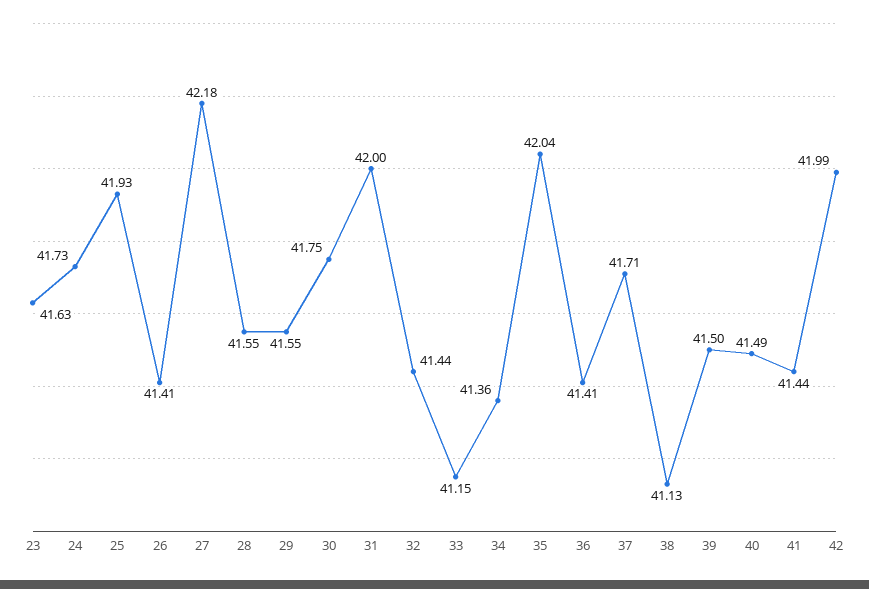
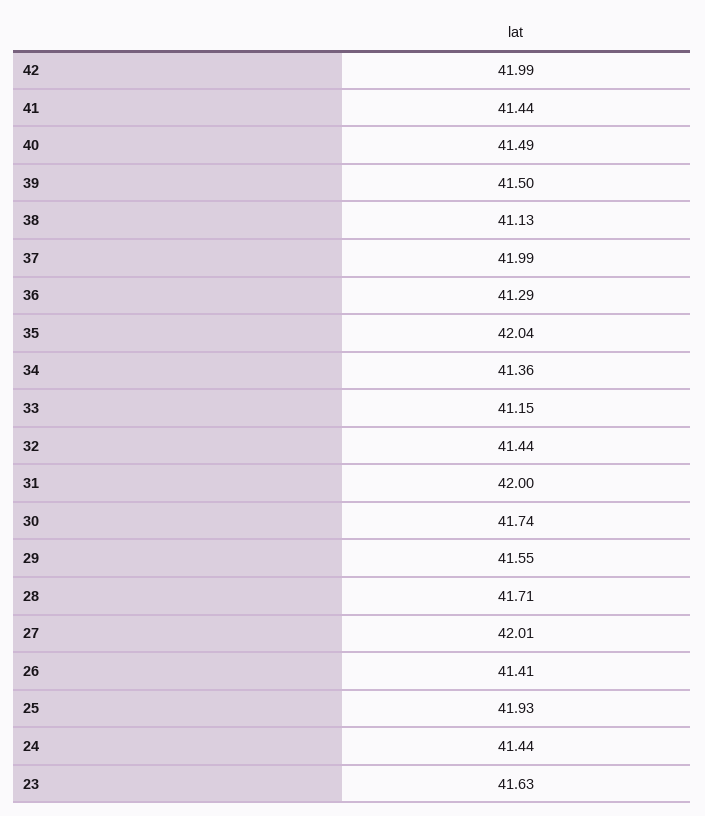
  {
    "23": 41.63,
-   "24": 41.73,
+   "24": 41.44,
    "25": 41.93,
    "26": 41.41,
-   "27": 42.18,
+   "27": 42.01,
-   "28": 41.55,
+   "28": 41.71,
    "29": 41.55,
-   "30": 41.75,
+   "30": 41.74,
    "31": 42,
    "32": 41.44,
    "33": 41.15,
    "34": 41.36,
    "35": 42.04,
-   "36": 41.41,
+   "36": 41.29,
-   "37": 41.71,
+   "37": 41.99,
    "38": 41.13,
    "39": 41.5,
    "40": 41.49,
    "41": 41.44,
    "42": 41.99
  }

